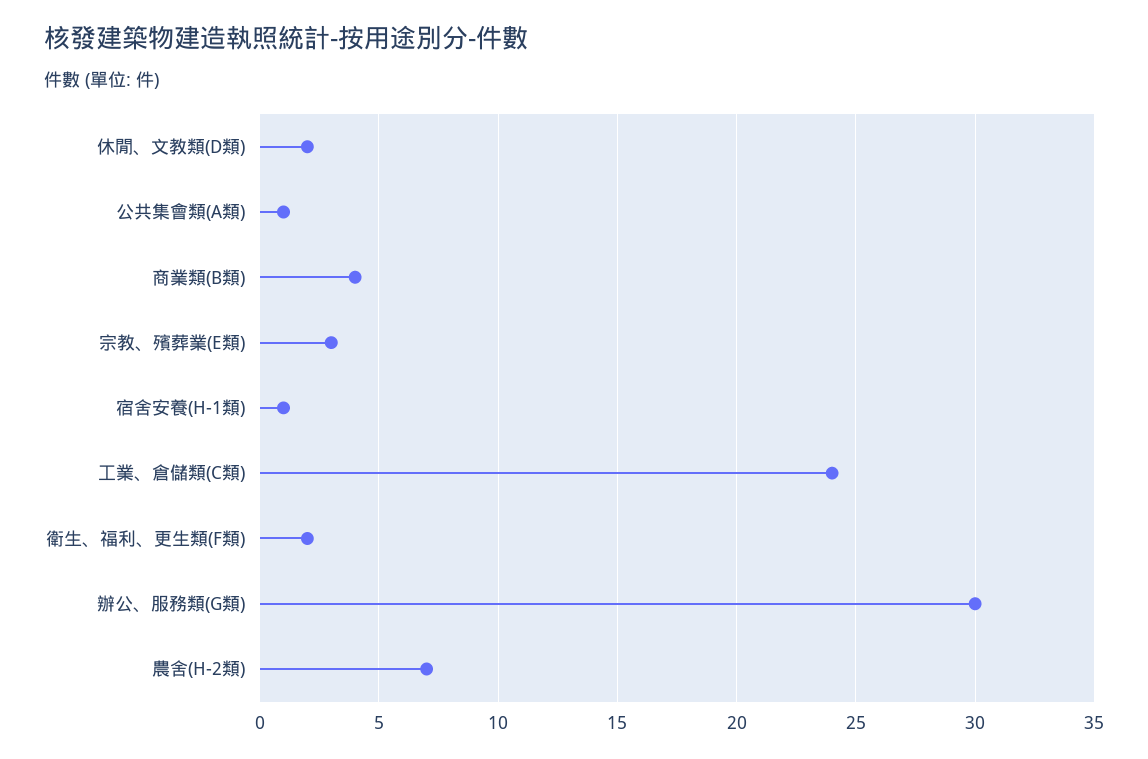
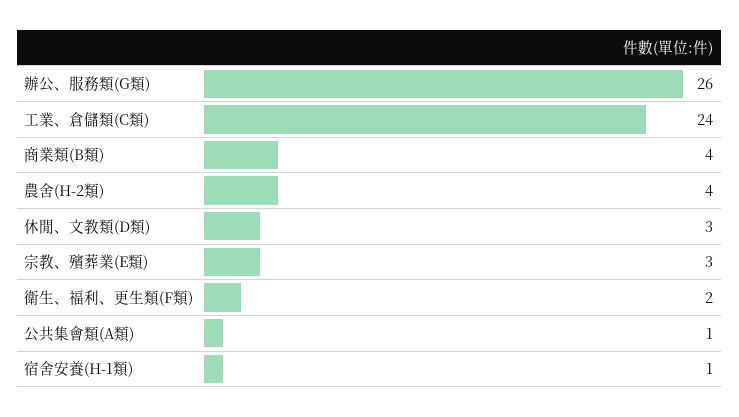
  {
-   "休閒、文教類(D類)": 2,
+   "休閒、文教類(D類)": 3,
    "公共集會類(A類)": 1,
    "商業類(B類)": 4,
    "宗教、殯葬業(E類)": 3,
    "宿舍安養(H-1類)": 1,
    "工業、倉儲類(C類)": 24,
    "衛生、福利、更生類(F類)": 2,
-   "辦公、服務類(G類)": 30,
+   "辦公、服務類(G類)": 26,
-   "農舍(H-2類)": 7
+   "農舍(H-2類)": 4
  }

